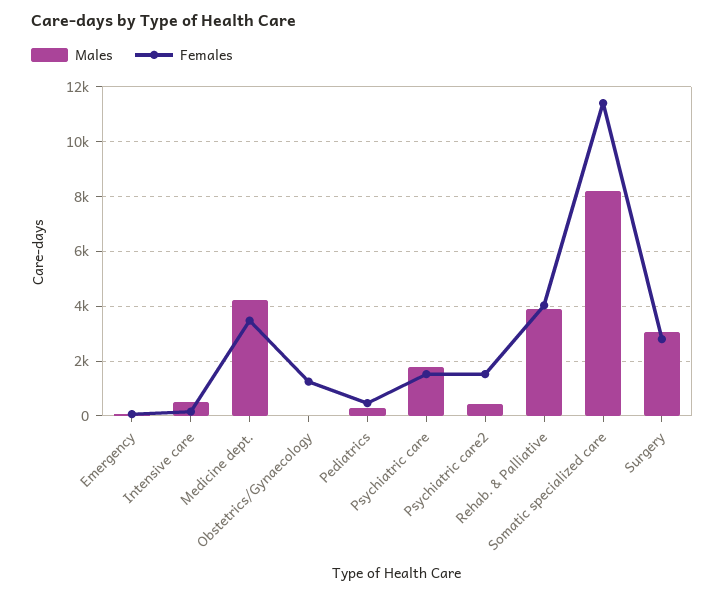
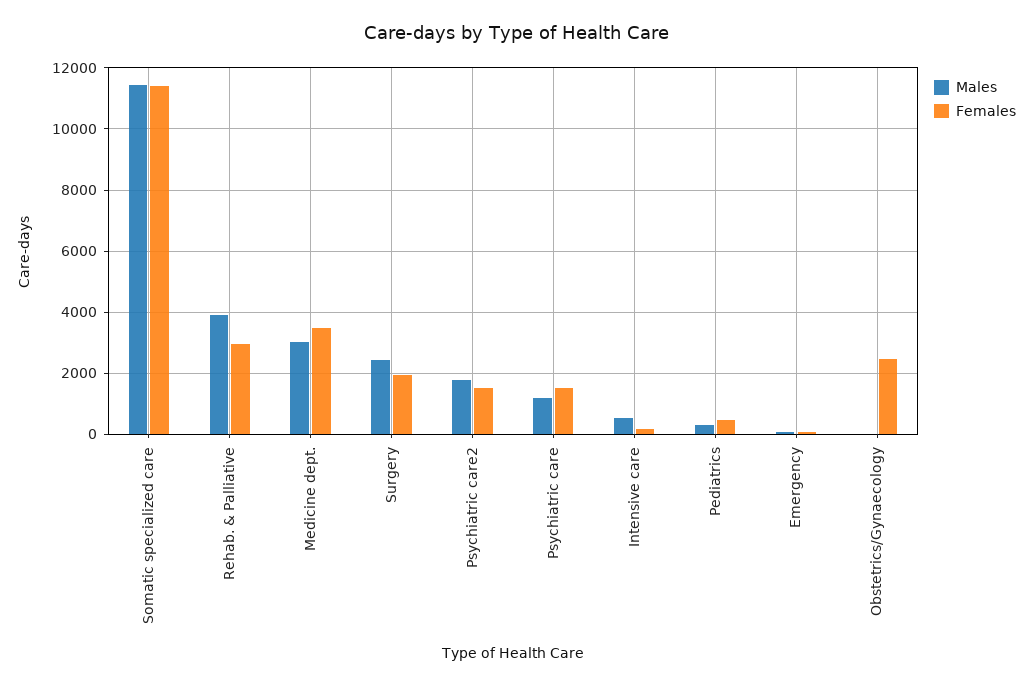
  {
    "Males": {
      "Emergency": 0,
      "Intensive care": 600,
-     "Medicine dept.": 4250,
+     "Medicine dept.": 3000,
      "Obstetrics/Gynaecology": 0,
      "Pediatrics": 200,
-     "Psychiatric care": 1750,
+     "Psychiatric care": 1200,
-     "Psychiatric care2": 500,
+     "Psychiatric care2": 1800,
      "Rehab. & Palliative": 4000,
-     "Somatic specialized care": 8250,
+     "Somatic specialized care": 11400,
-     "Surgery": 3000
+     "Surgery": 2400
    },
    "Females": {
      "Emergency": 0,
      "Intensive care": 200,
      "Medicine dept.": 3400,
-     "Obstetrics/Gynaecology": 1250,
+     "Obstetrics/Gynaecology": 2400,
      "Pediatrics": 400,
      "Psychiatric care": 1600,
      "Psychiatric care2": 1600,
-     "Rehab. & Palliative": 4000,
+     "Rehab. & Palliative": 3000,
      "Somatic specialized care": 11400,
-     "Surgery": 2750
+     "Surgery": 2000
    }
  }

